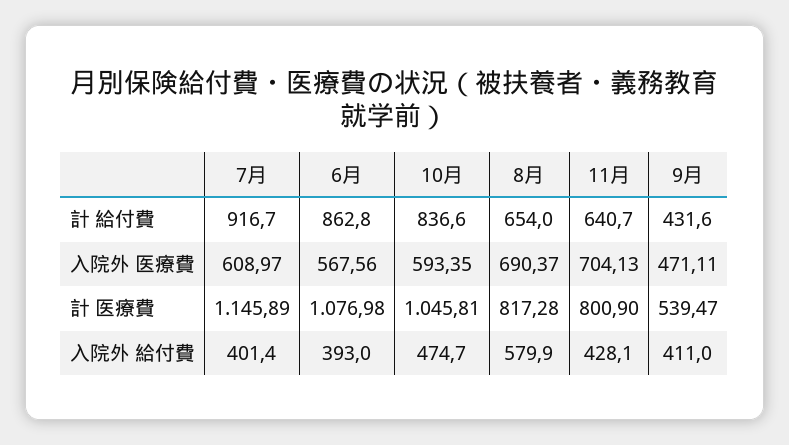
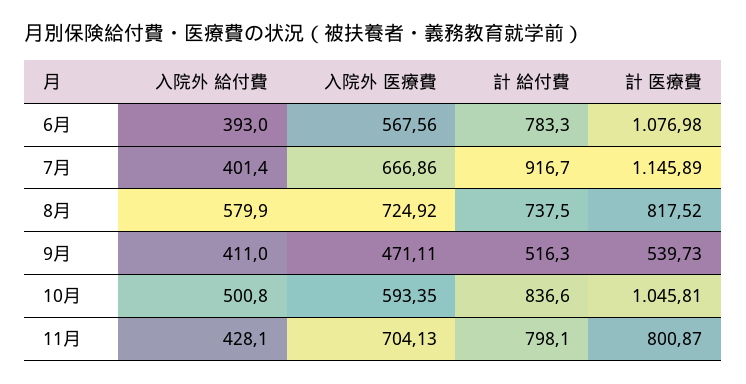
  {
    "7月": {
      "計 給付費": 916.7,
-     "入院外 医療費": 608.97,
+     "入院外 医療費": 666.86,
      "計 医療費": 1145.89,
      "入院外 給付費": 401.4
    },
    "6月": {
-     "計 給付費": 862.8,
+     "計 給付費": 783.3,
      "入院外 医療費": 567.56,
      "計 医療費": 1076.98,
      "入院外 給付費": 393
    },
    "10月": {
      "計 給付費": 836.6,
      "入院外 医療費": 593.35,
      "計 医療費": 1045.81,
-     "入院外 給付費": 474.7
+     "入院外 給付費": 500.8
    },
    "8月": {
-     "計 給付費": 654,
+     "計 給付費": 737.5,
-     "入院外 医療費": 690.37,
+     "入院外 医療費": 724.92,
-     "計 医療費": 817.28,
+     "計 医療費": 817.52,
      "入院外 給付費": 579.9
    },
    "11月": {
-     "計 給付費": 640.7,
+     "計 給付費": 798.1,
      "入院外 医療費": 704.13,
-     "計 医療費": 800.9,
+     "計 医療費": 800.87,
      "入院外 給付費": 428.1
    },
    "9月": {
-     "計 給付費": 431.6,
+     "計 給付費": 516.3,
      "入院外 医療費": 471.11,
-     "計 医療費": 539.47,
+     "計 医療費": 539.73,
      "入院外 給付費": 411
    }
  }

